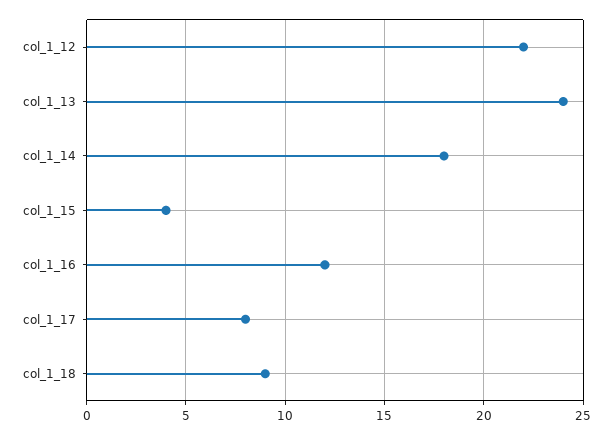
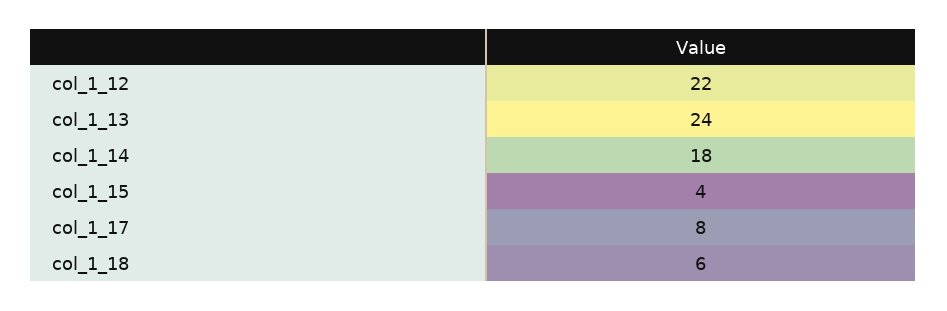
  {
    "col_1_12": 22,
    "col_1_13": 24,
    "col_1_14": 18,
    "col_1_15": 4,
-   "col_1_16": 12,
    "col_1_17": 8,
-   "col_1_18": 9
+   "col_1_18": 6
  }

